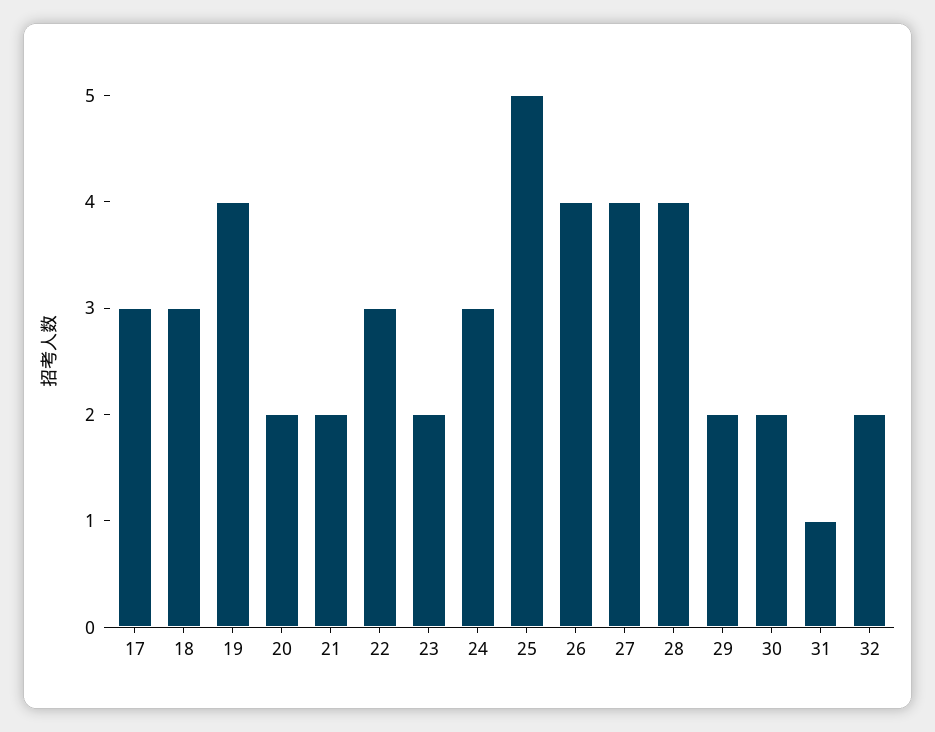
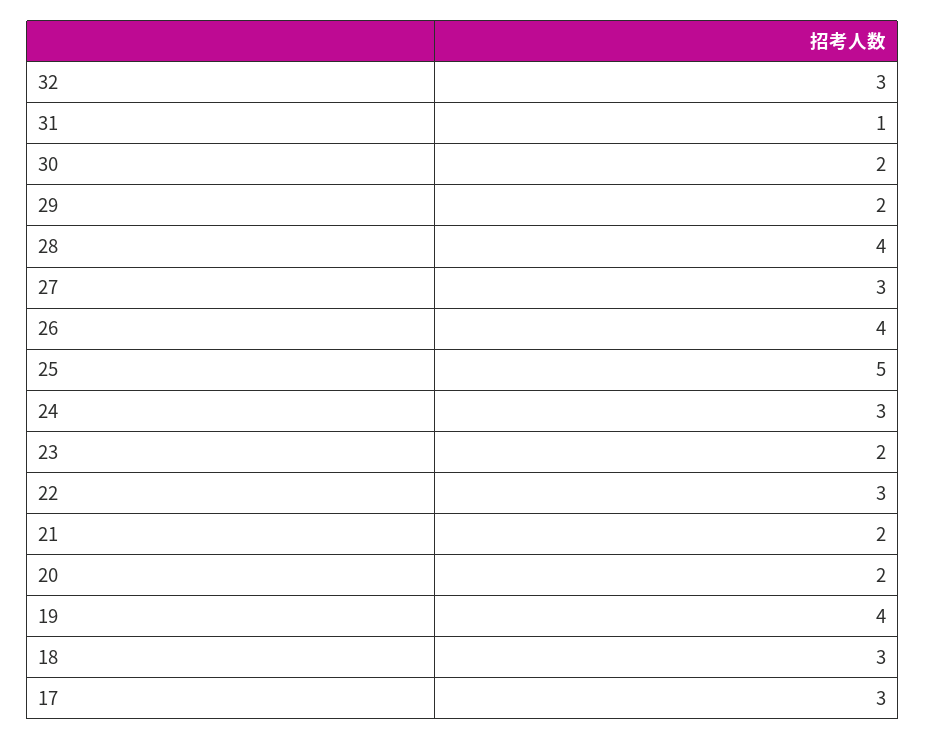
  {
    "17": 3,
    "18": 3,
    "19": 4,
    "20": 2,
    "21": 2,
    "22": 3,
    "23": 2,
    "24": 3,
    "25": 5,
    "26": 4,
-   "27": 4,
+   "27": 3,
    "28": 4,
    "29": 2,
    "30": 2,
    "31": 1,
-   "32": 2
+   "32": 3
  }

